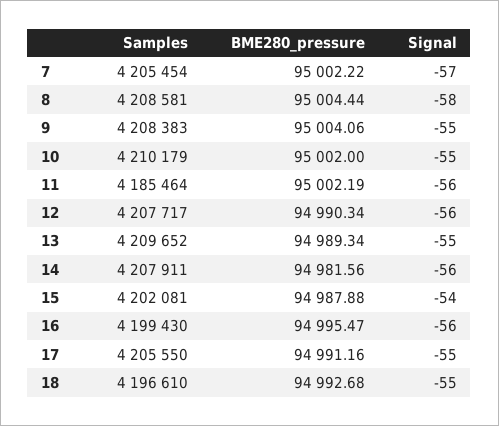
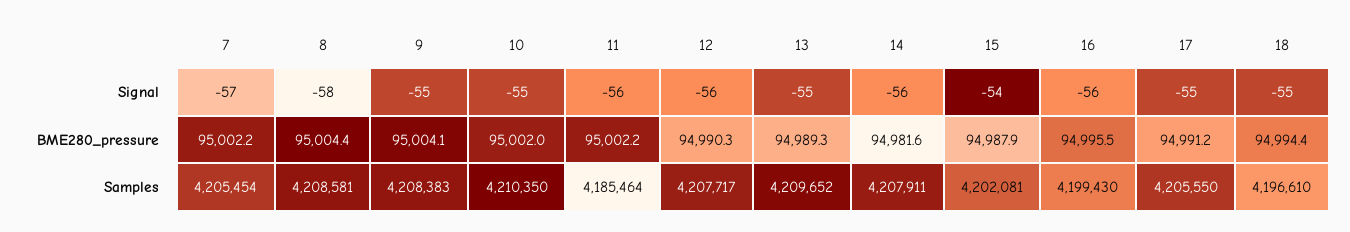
  {
    "Samples": {
      "7": 4205454,
      "8": 4208581,
      "9": 4208383,
-     "10": 4210179,
+     "10": 4210350,
      "11": 4185464,
      "12": 4207717,
      "13": 4209652,
      "14": 4207911,
      "15": 4202081,
      "16": 4199430,
      "17": 4205550,
      "18": 4196610
    },
    "BME280_pressure": {
      "7": 95002.22,
      "8": 95004.44,
      "9": 95004.06,
      "10": 95002,
      "11": 95002.19,
      "12": 94990.34,
      "13": 94989.34,
      "14": 94981.56,
      "15": 94987.88,
      "16": 94995.47,
      "17": 94991.16,
-     "18": 94992.68
+     "18": 94994.4
    },
    "Signal": {
      "7": -57,
      "8": -58,
      "9": -55,
      "10": -55,
      "11": -56,
      "12": -56,
      "13": -55,
      "14": -56,
      "15": -54,
      "16": -56,
      "17": -55,
      "18": -55
    }
  }

